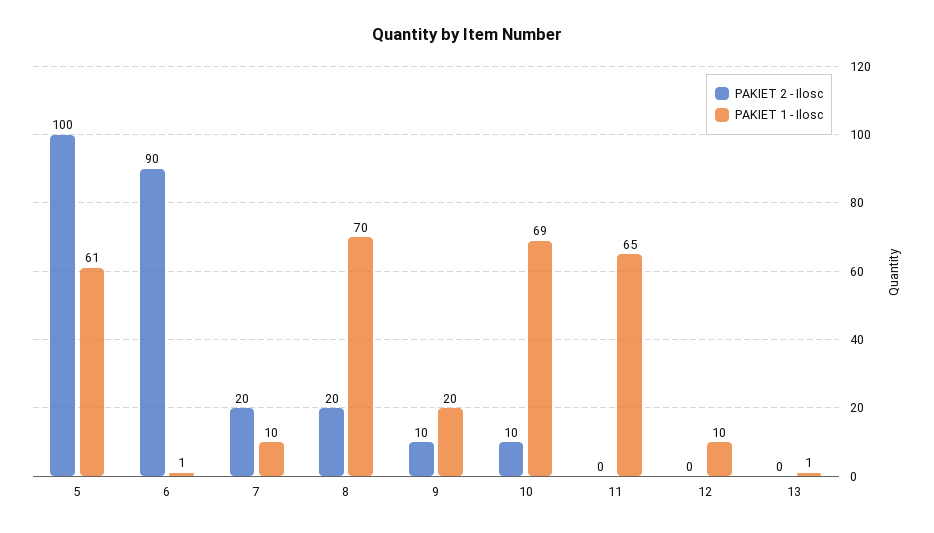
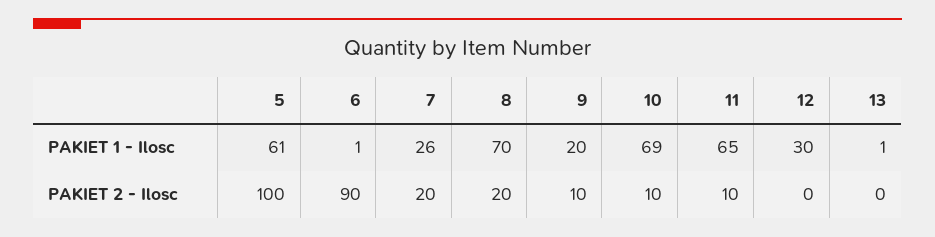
  {
    "PAKIET 2 - Ilosc": {
      "5": 100,
      "6": 90,
      "7": 20,
      "8": 20,
      "9": 10,
      "10": 10,
-     "11": 0,
+     "11": 10,
      "12": 0,
      "13": 0
    },
    "PAKIET 1 - Ilosc": {
      "5": 61,
      "6": 1,
-     "7": 10,
+     "7": 26,
      "8": 70,
      "9": 20,
      "10": 69,
      "11": 65,
-     "12": 10,
+     "12": 30,
      "13": 1
    }
  }

